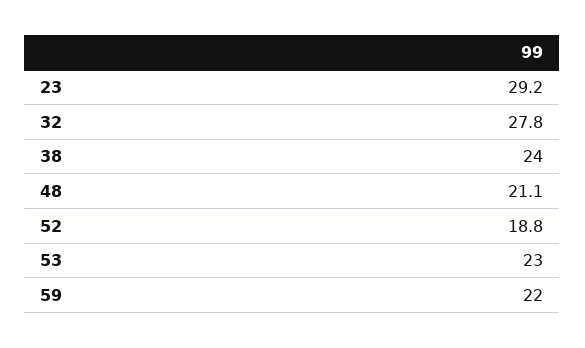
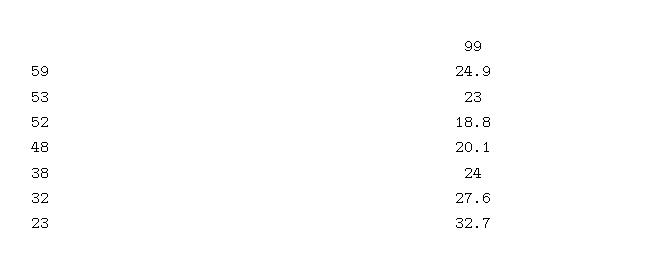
  {
-   "23": 29.2,
+   "23": 32.7,
-   "32": 27.8,
+   "32": 27.6,
    "38": 24,
-   "48": 21.1,
+   "48": 20.1,
    "52": 18.8,
    "53": 23,
-   "59": 22
+   "59": 24.9
  }

